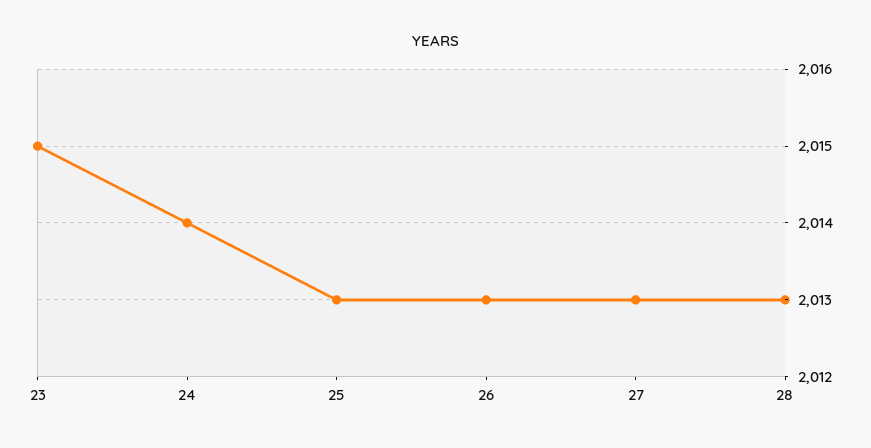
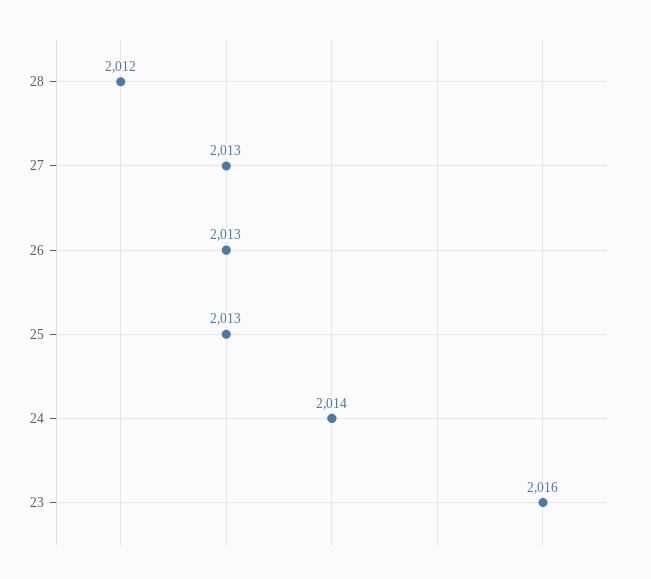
  {
-   "23": 2015,
+   "23": 2016,
    "24": 2014,
    "25": 2013,
    "26": 2013,
    "27": 2013,
-   "28": 2013
+   "28": 2012
  }

